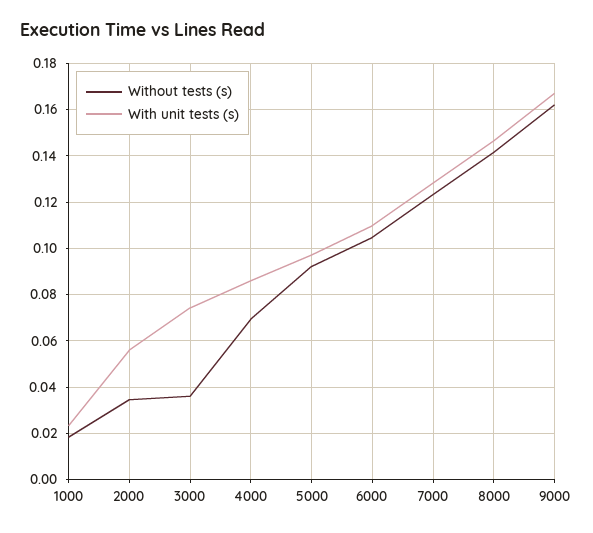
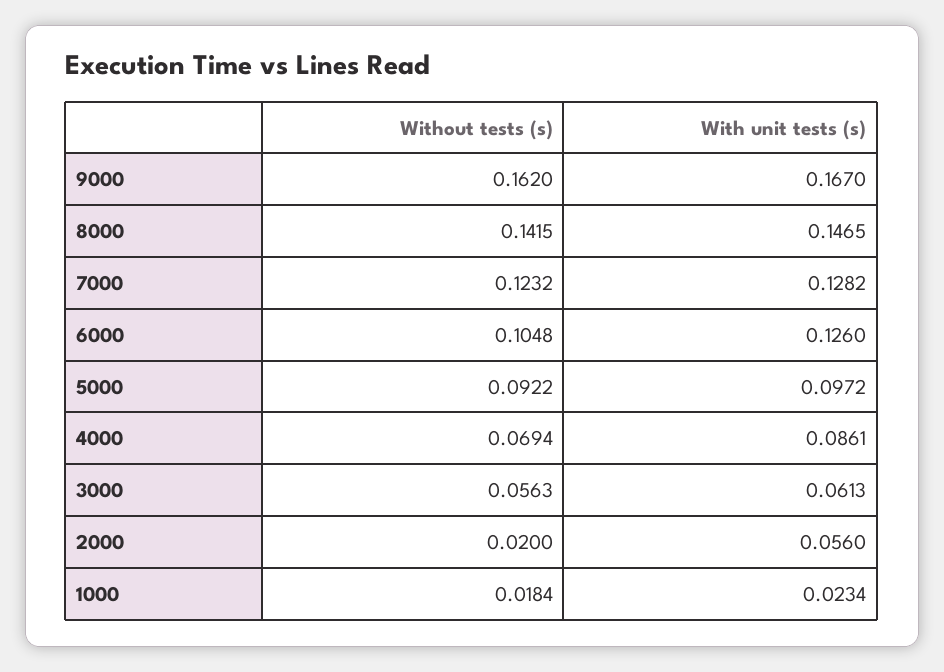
  {
    "Without tests (s)": {
      "1000": 0.0184,
-     "2000": 0.035,
+     "2000": 0.02,
-     "3000": 0.035,
+     "3000": 0.0563,
      "4000": 0.0694,
      "5000": 0.0922,
      "6000": 0.1048,
      "7000": 0.1232,
      "8000": 0.1415,
      "9000": 0.162
    },
    "With unit tests (s)": {
      "1000": 0.0234,
      "2000": 0.056,
-     "3000": 0.075,
+     "3000": 0.0613,
      "4000": 0.0861,
      "5000": 0.0972,
-     "6000": 0.11,
+     "6000": 0.126,
      "7000": 0.1282,
      "8000": 0.1465,
      "9000": 0.167
    }
  }

